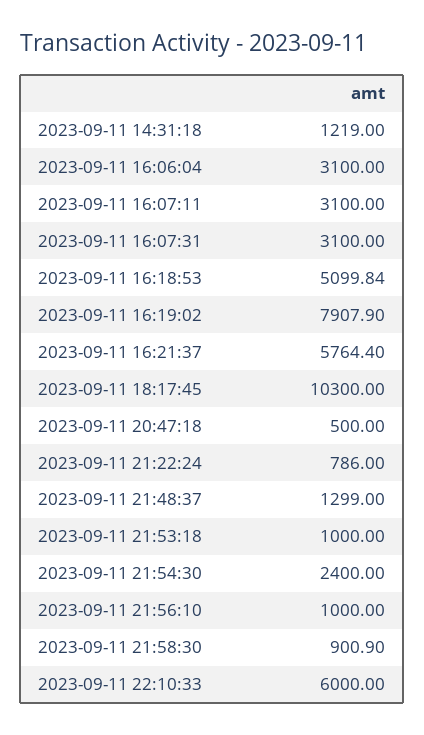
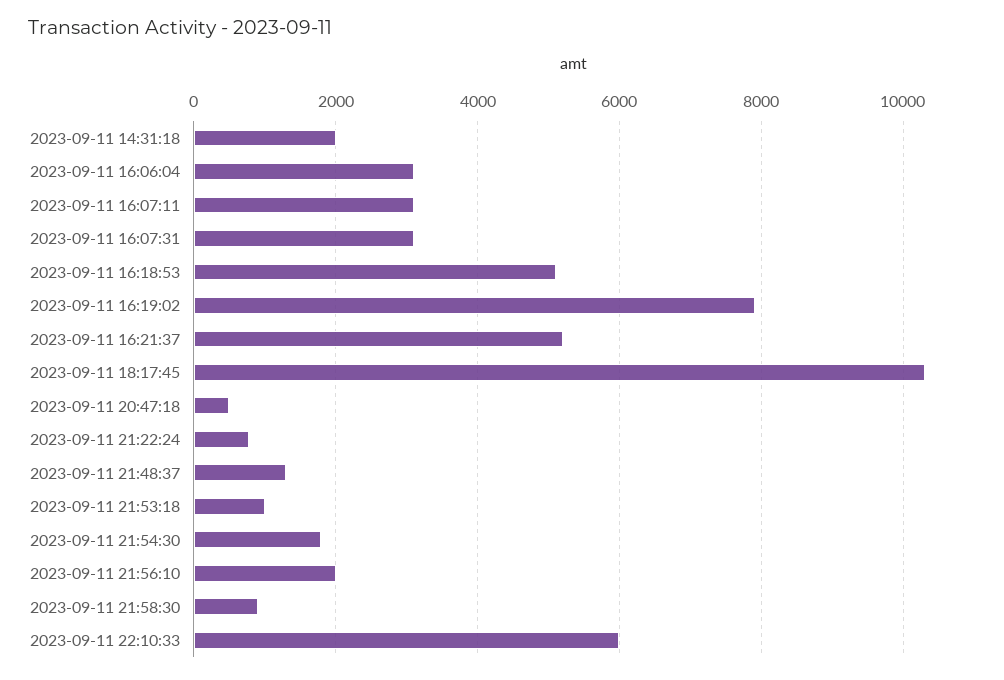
  {
-   "2023-09-11 14:31:18": 1219,
+   "2023-09-11 14:31:18": 2000,
    "2023-09-11 16:06:04": 3100,
    "2023-09-11 16:07:11": 3100,
    "2023-09-11 16:07:31": 3100,
    "2023-09-11 16:18:53": 5099.84,
    "2023-09-11 16:19:02": 7907.9,
-   "2023-09-11 16:21:37": 5764.4,
+   "2023-09-11 16:21:37": 5200,
    "2023-09-11 18:17:45": 10300,
    "2023-09-11 20:47:18": 500,
    "2023-09-11 21:22:24": 786,
    "2023-09-11 21:48:37": 1299,
    "2023-09-11 21:53:18": 1000,
-   "2023-09-11 21:54:30": 2400,
+   "2023-09-11 21:54:30": 1800,
-   "2023-09-11 21:56:10": 1000,
+   "2023-09-11 21:56:10": 2000,
    "2023-09-11 21:58:30": 900.9,
    "2023-09-11 22:10:33": 6000
  }

